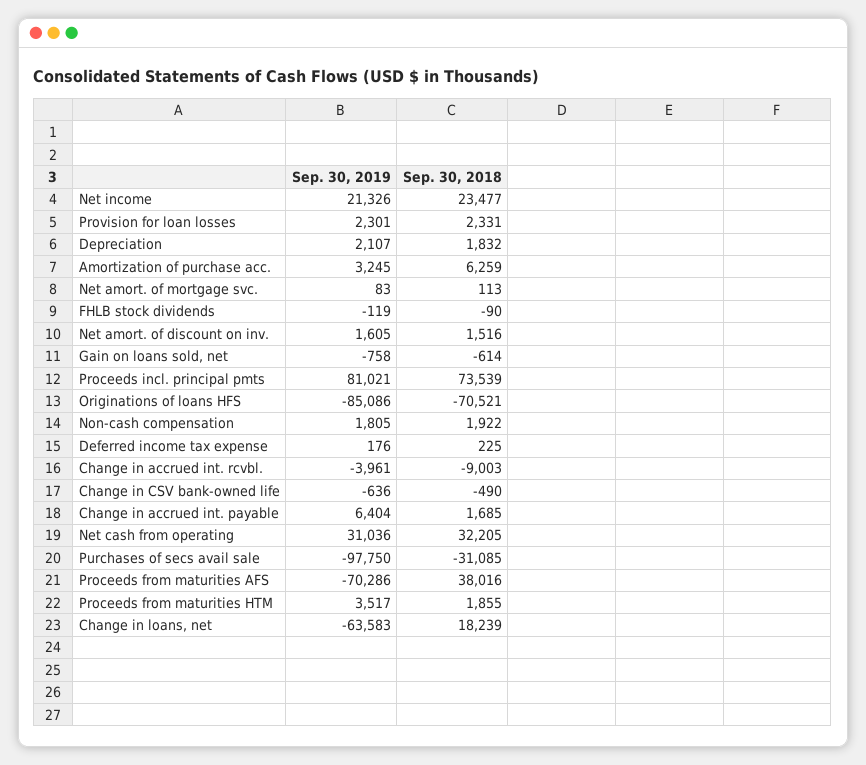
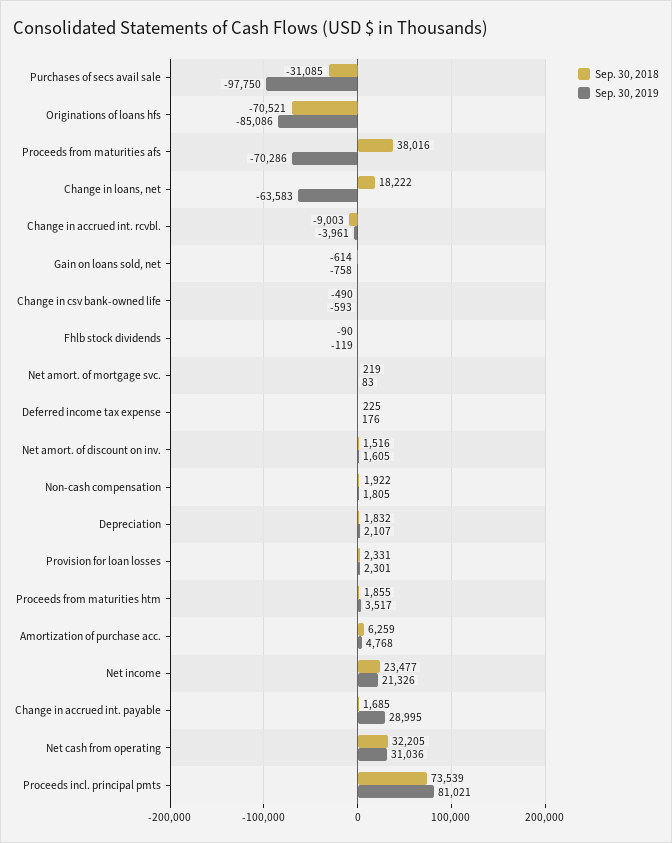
  {
    "Sep. 30, 2019": {
      "Net income": 21326,
      "Provision for loan losses": 2301,
      "Depreciation": 2107,
-     "Amortization of purchase acc.": 3245,
+     "Amortization of purchase acc.": 4768,
      "Net amort. of mortgage svc.": 83,
      "FHLB stock dividends": -119,
      "Net amort. of discount on inv.": 1605,
      "Gain on loans sold, net": -758,
      "Proceeds incl. principal pmts": 81021,
      "Originations of loans HFS": -85086,
      "Non-cash compensation": 1805,
      "Deferred income tax expense": 176,
      "Change in accrued int. rcvbl.": -3961,
-     "Change in CSV bank-owned life": -636,
+     "Change in CSV bank-owned life": -593,
-     "Change in accrued int. payable": 6404,
+     "Change in accrued int. payable": 28995,
      "Net cash from operating": 31036,
      "Purchases of secs avail sale": -97750,
      "Proceeds from maturities AFS": -70286,
      "Proceeds from maturities HTM": 3517,
      "Change in loans, net": -63583
    },
    "Sep. 30, 2018": {
      "Net income": 23477,
      "Provision for loan losses": 2331,
      "Depreciation": 1832,
      "Amortization of purchase acc.": 6259,
-     "Net amort. of mortgage svc.": 113,
+     "Net amort. of mortgage svc.": 219,
      "FHLB stock dividends": -90,
      "Net amort. of discount on inv.": 1516,
      "Gain on loans sold, net": -614,
      "Proceeds incl. principal pmts": 73539,
      "Originations of loans HFS": -70521,
      "Non-cash compensation": 1922,
      "Deferred income tax expense": 225,
      "Change in accrued int. rcvbl.": -9003,
      "Change in CSV bank-owned life": -490,
      "Change in accrued int. payable": 1685,
      "Net cash from operating": 32205,
      "Purchases of secs avail sale": -31085,
      "Proceeds from maturities AFS": 38016,
      "Proceeds from maturities HTM": 1855,
-     "Change in loans, net": 18239
+     "Change in loans, net": 18222
    }
  }

